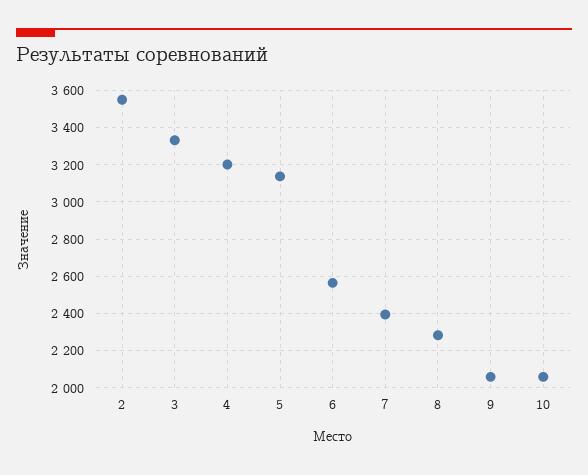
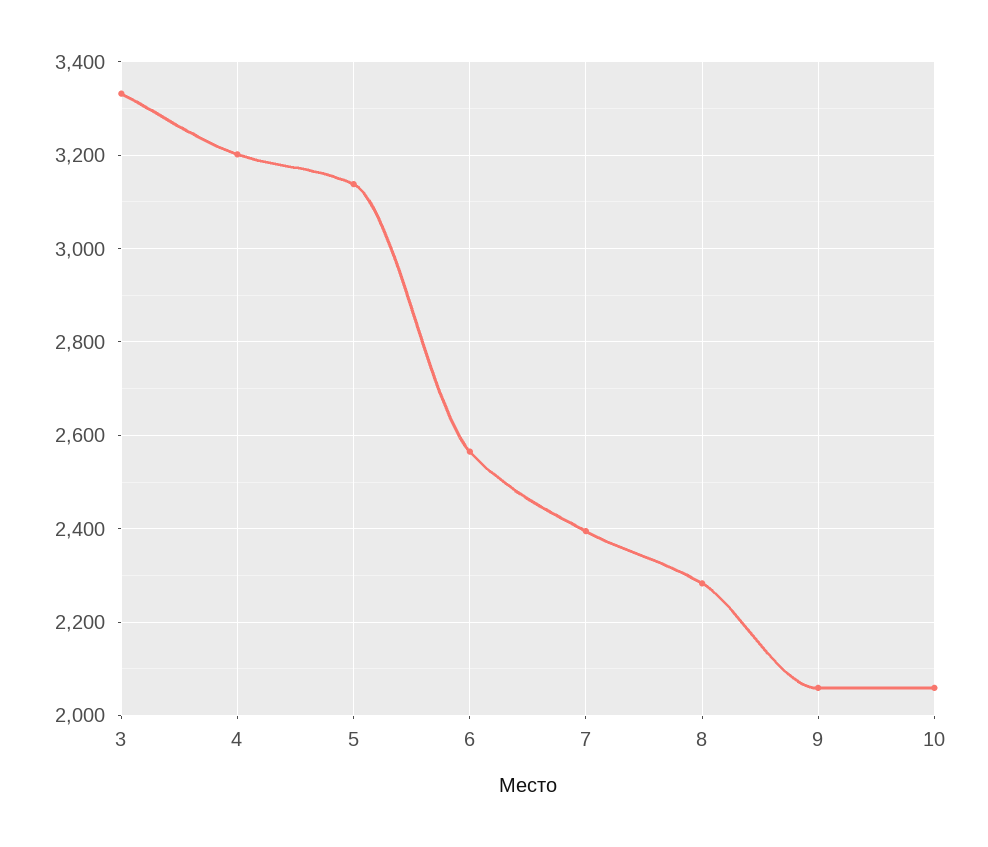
  {
-   "2": 3550,
    "3": 3340,
    "4": 3200,
    "5": 3140,
    "6": 2560,
    "7": 2400,
    "8": 2280,
    "9": 2060,
    "10": 2060
  }

